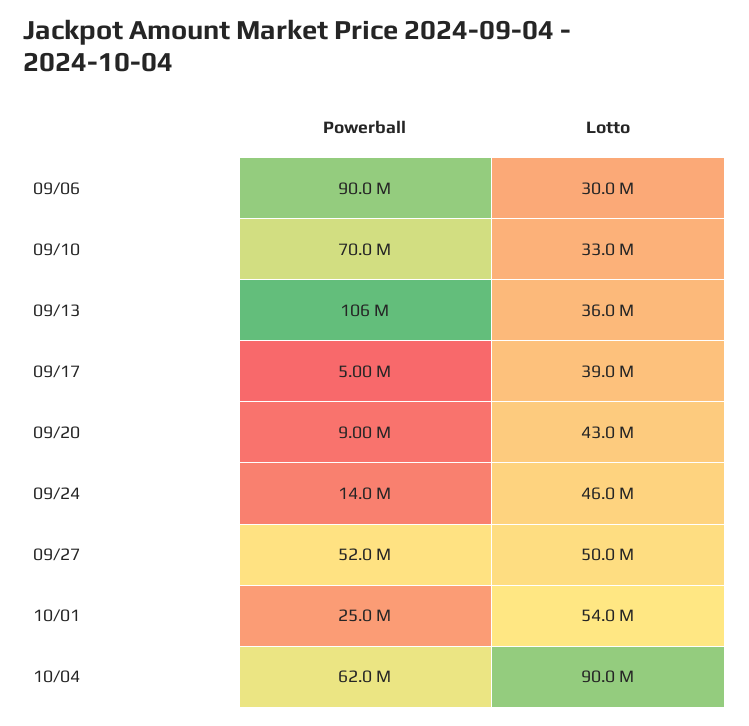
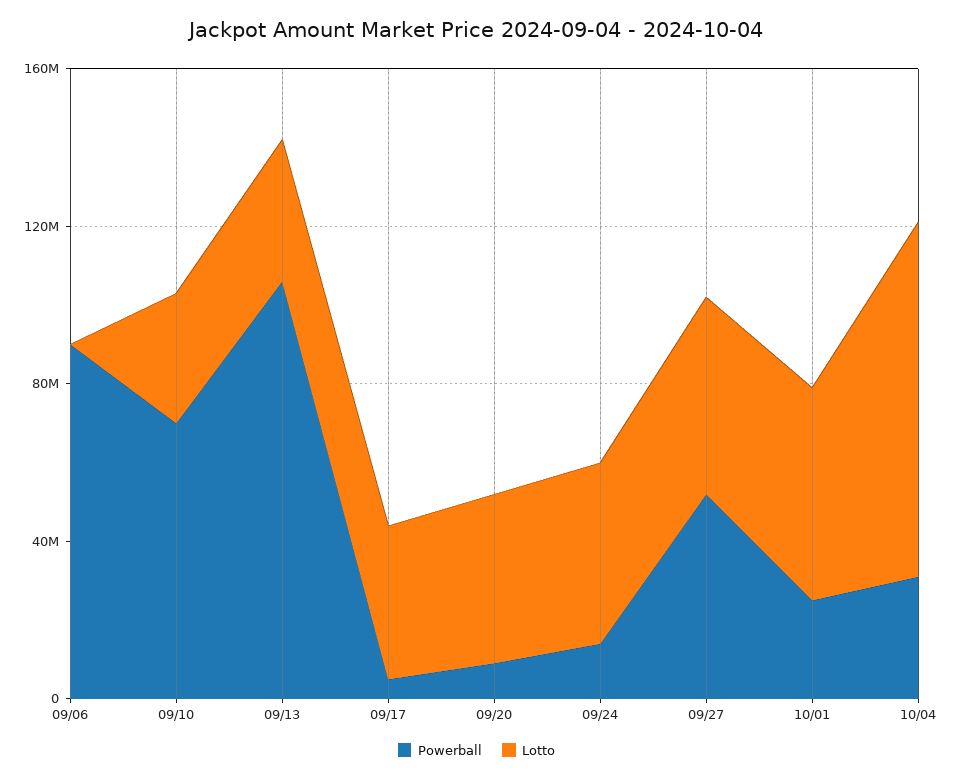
  {
    "Powerball": {
      "09/06": 90000000,
      "09/10": 70000000,
      "09/13": 106000000,
      "09/17": 5000000,
      "09/20": 9000000,
      "09/24": 14000000,
      "09/27": 52000000,
      "10/01": 25000000,
-     "10/04": 62000000
+     "10/04": 30000000
    },
    "Lotto": {
-     "09/06": 30000000,
+     "09/06": 0,
      "09/10": 33000000,
      "09/13": 36000000,
      "09/17": 39000000,
      "09/20": 43000000,
      "09/24": 46000000,
      "09/27": 50000000,
      "10/01": 54000000,
      "10/04": 90000000
    }
  }

